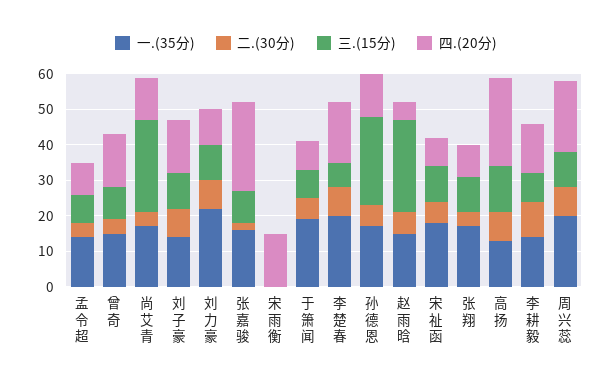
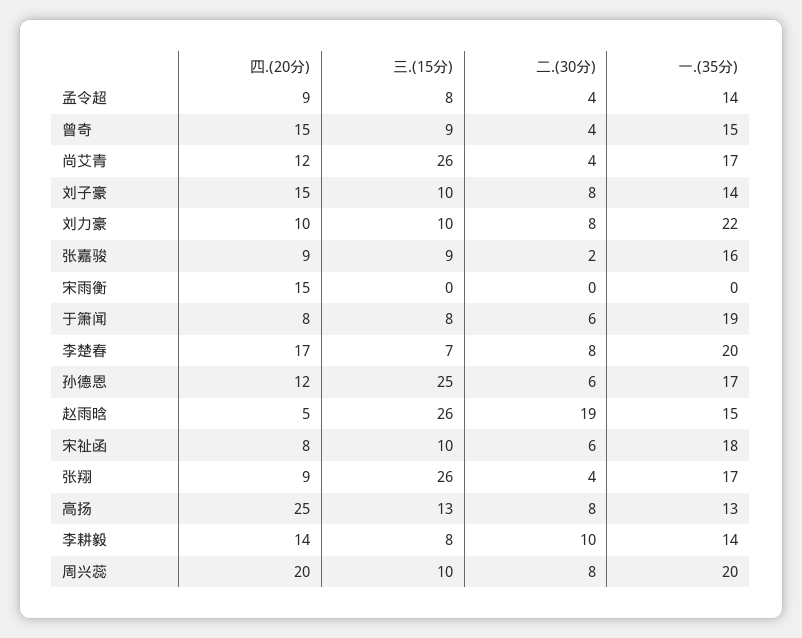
  {
    "一.(35分)": {
      "孟令超": 14,
      "曾奇": 15,
      "尚艾青": 17,
      "刘子豪": 14,
      "刘力豪": 22,
      "张嘉骏": 16,
      "宋雨衡": 0,
      "于箫闻": 19,
      "李楚春": 20,
      "孙德恩": 17,
      "赵雨晗": 15,
      "宋祉函": 18,
      "张翔": 17,
      "高扬": 13,
      "李耕毅": 14,
      "周兴蕊": 20
    },
    "二.(30分)": {
      "孟令超": 4,
      "曾奇": 4,
      "尚艾青": 4,
      "刘子豪": 8,
      "刘力豪": 8,
      "张嘉骏": 2,
      "宋雨衡": 0,
      "于箫闻": 6,
      "李楚春": 8,
      "孙德恩": 6,
-     "赵雨晗": 5,
+     "赵雨晗": 19,
      "宋祉函": 6,
      "张翔": 4,
      "高扬": 8,
      "李耕毅": 10,
      "周兴蕊": 8
    },
    "三.(15分)": {
      "孟令超": 8,
      "曾奇": 9,
      "尚艾青": 26,
      "刘子豪": 10,
      "刘力豪": 10,
      "张嘉骏": 9,
      "宋雨衡": 0,
      "于箫闻": 8,
      "李楚春": 7,
      "孙德恩": 25,
      "赵雨晗": 26,
      "宋祉函": 10,
-     "张翔": 10,
+     "张翔": 26,
      "高扬": 13,
      "李耕毅": 8,
      "周兴蕊": 10
    },
    "四.(20分)": {
      "孟令超": 9,
      "曾奇": 15,
      "尚艾青": 12,
      "刘子豪": 15,
      "刘力豪": 10,
-     "张嘉骏": 25,
+     "张嘉骏": 9,
      "宋雨衡": 15,
      "于箫闻": 8,
      "李楚春": 17,
      "孙德恩": 12,
      "赵雨晗": 5,
      "宋祉函": 8,
      "张翔": 9,
      "高扬": 25,
      "李耕毅": 14,
      "周兴蕊": 20
    }
  }

